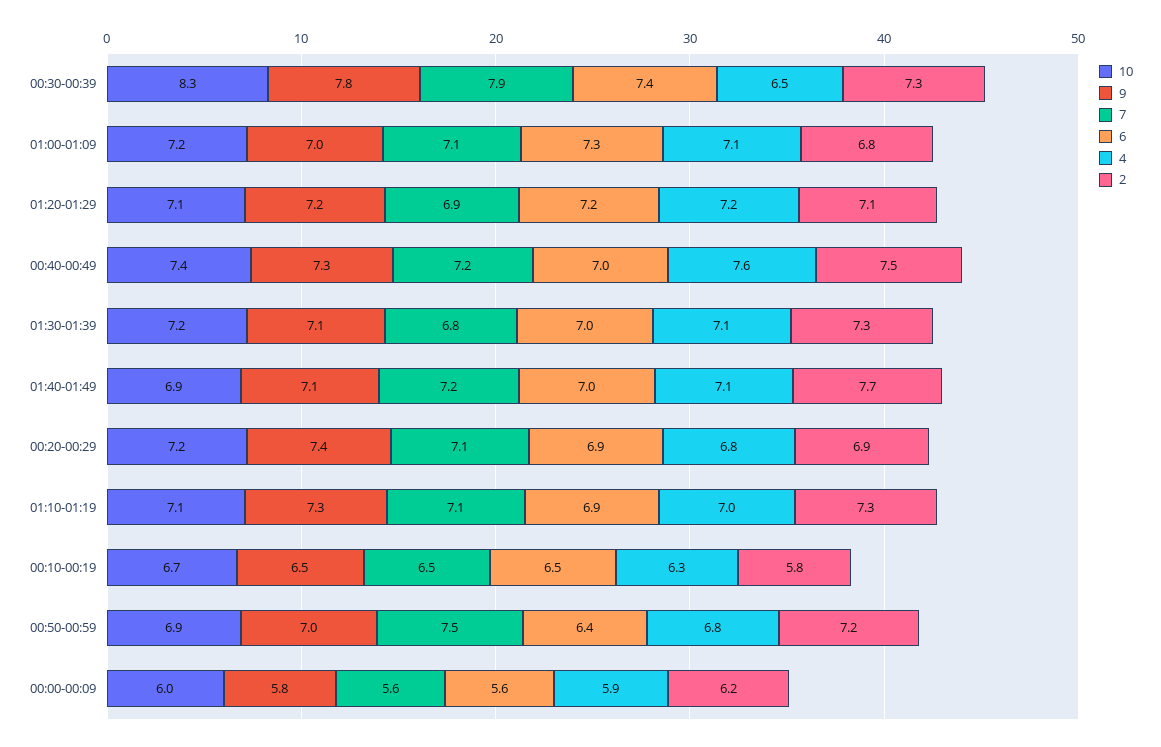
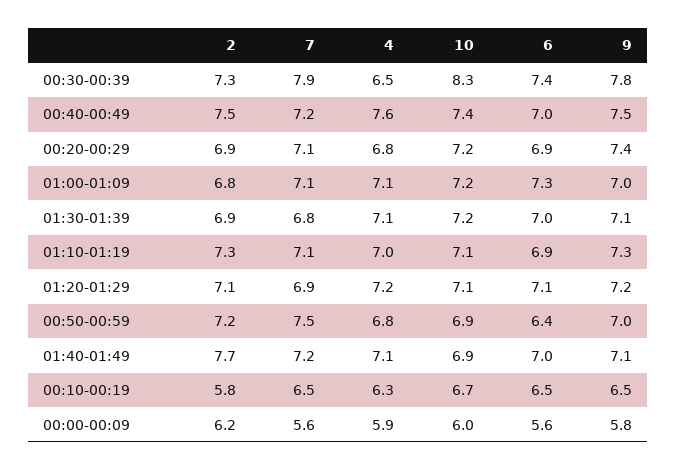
  {
    "10": {
      "00:30-00:39": 8.3,
      "01:00-01:09": 7.2,
      "01:20-01:29": 7.1,
      "00:40-00:49": 7.4,
      "01:30-01:39": 7.2,
      "01:40-01:49": 6.9,
      "00:20-00:29": 7.2,
      "01:10-01:19": 7.1,
      "00:10-00:19": 6.7,
      "00:50-00:59": 6.9,
      "00:00-00:09": 6
    },
    "9": {
      "00:30-00:39": 7.8,
      "01:00-01:09": 7,
      "01:20-01:29": 7.2,
-     "00:40-00:49": 7.3,
+     "00:40-00:49": 7.5,
      "01:30-01:39": 7.1,
      "01:40-01:49": 7.1,
      "00:20-00:29": 7.4,
      "01:10-01:19": 7.3,
      "00:10-00:19": 6.5,
      "00:50-00:59": 7,
      "00:00-00:09": 5.8
    },
    "7": {
      "00:30-00:39": 7.9,
      "01:00-01:09": 7.1,
      "01:20-01:29": 6.9,
      "00:40-00:49": 7.2,
      "01:30-01:39": 6.8,
      "01:40-01:49": 7.2,
      "00:20-00:29": 7.1,
      "01:10-01:19": 7.1,
      "00:10-00:19": 6.5,
      "00:50-00:59": 7.5,
      "00:00-00:09": 5.6
    },
    "6": {
      "00:30-00:39": 7.4,
      "01:00-01:09": 7.3,
-     "01:20-01:29": 7.2,
+     "01:20-01:29": 7.1,
      "00:40-00:49": 7,
      "01:30-01:39": 7,
      "01:40-01:49": 7,
      "00:20-00:29": 6.9,
      "01:10-01:19": 6.9,
      "00:10-00:19": 6.5,
      "00:50-00:59": 6.4,
      "00:00-00:09": 5.6
    },
    "4": {
      "00:30-00:39": 6.5,
      "01:00-01:09": 7.1,
      "01:20-01:29": 7.2,
      "00:40-00:49": 7.6,
      "01:30-01:39": 7.1,
      "01:40-01:49": 7.1,
      "00:20-00:29": 6.8,
      "01:10-01:19": 7,
      "00:10-00:19": 6.3,
      "00:50-00:59": 6.8,
      "00:00-00:09": 5.9
    },
    "2": {
      "00:30-00:39": 7.3,
      "01:00-01:09": 6.8,
      "01:20-01:29": 7.1,
      "00:40-00:49": 7.5,
-     "01:30-01:39": 7.3,
+     "01:30-01:39": 6.9,
      "01:40-01:49": 7.7,
      "00:20-00:29": 6.9,
      "01:10-01:19": 7.3,
      "00:10-00:19": 5.8,
      "00:50-00:59": 7.2,
      "00:00-00:09": 6.2
    }
  }

